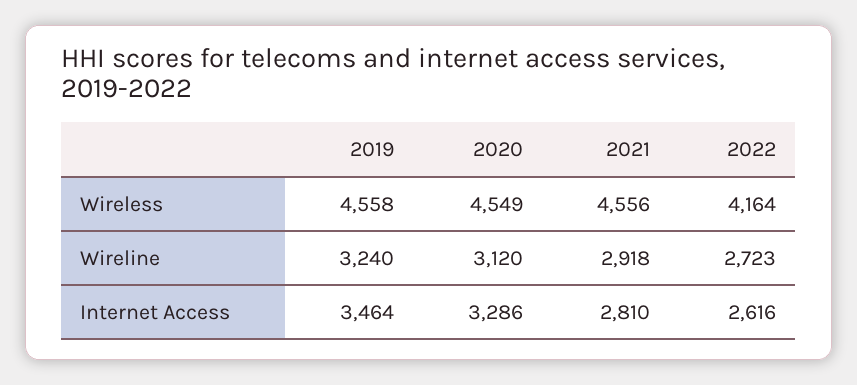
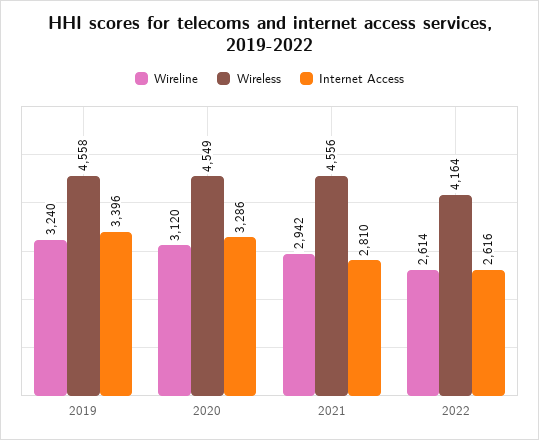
  {
    "Wireless": {
      "2019": 4558,
      "2020": 4549,
      "2021": 4556,
      "2022": 4164
    },
    "Wireline": {
      "2019": 3240,
      "2020": 3120,
-     "2021": 2918,
+     "2021": 2942,
-     "2022": 2723
+     "2022": 2614
    },
    "Internet Access": {
-     "2019": 3464,
+     "2019": 3396,
      "2020": 3286,
      "2021": 2810,
      "2022": 2616
    }
  }

